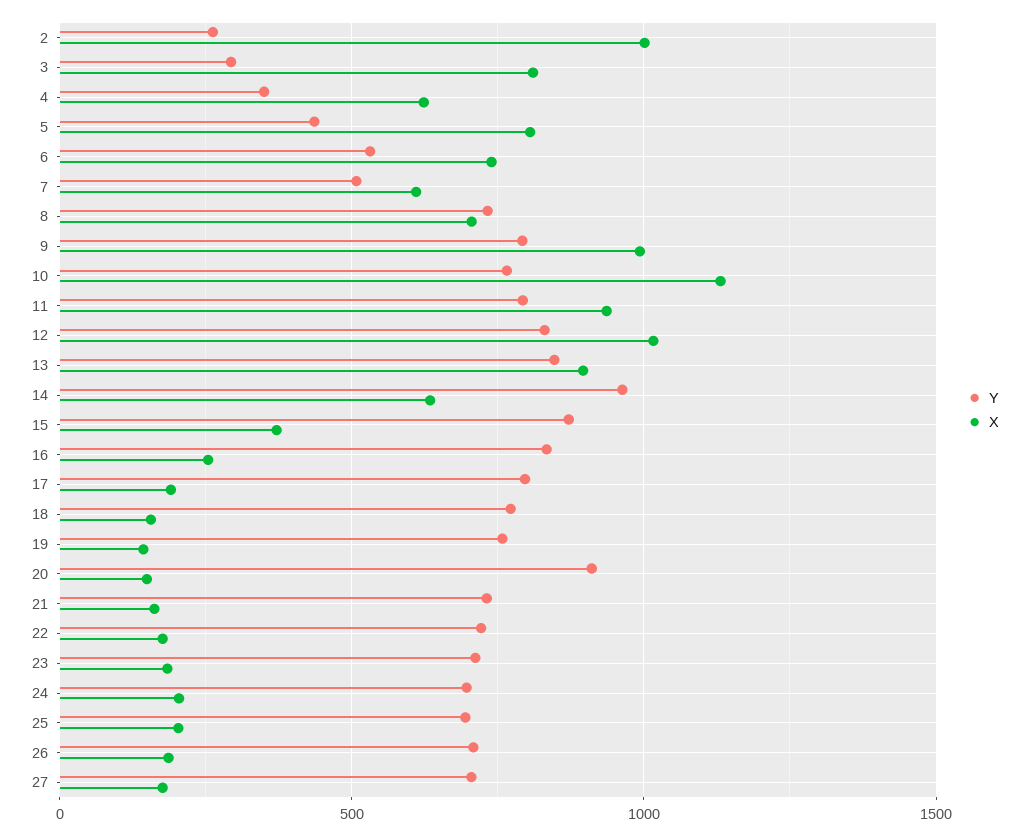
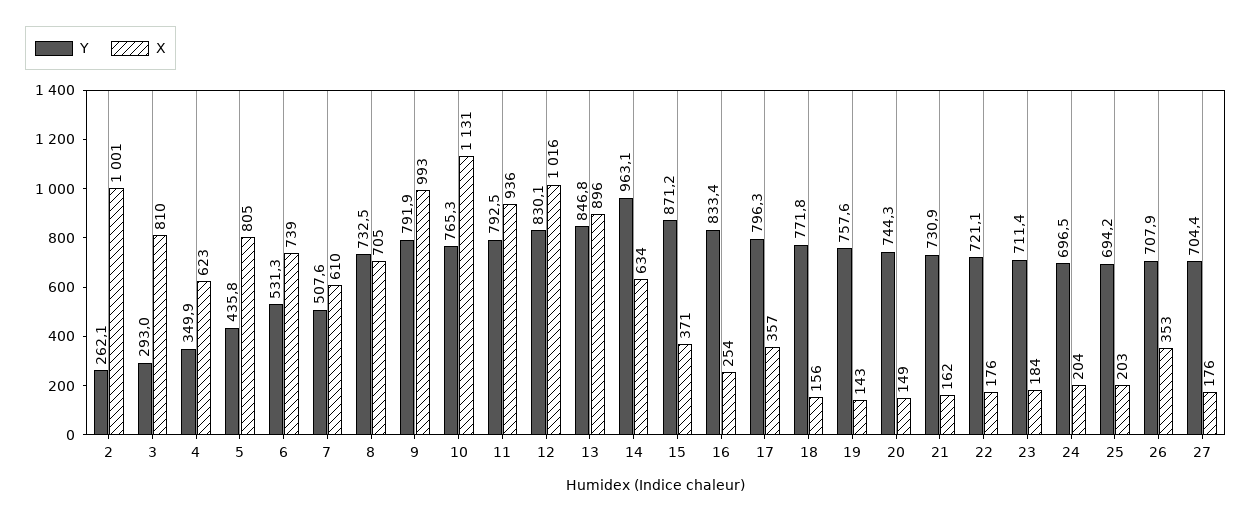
  {
    "Y": {
      "2": 262.1,
      "3": 293,
      "4": 349.9,
      "5": 435.8,
      "6": 531.3,
      "7": 507.6,
      "8": 732.5,
      "9": 791.9,
      "10": 765.3,
      "11": 792.5,
      "12": 830.1,
      "13": 846.8,
      "14": 963.1,
      "15": 871.2,
      "16": 833.4,
      "17": 796.3,
      "18": 771.8,
      "19": 757.6,
-     "20": 900,
+     "20": 744.3,
      "21": 730.9,
      "22": 721.1,
      "23": 711.4,
      "24": 696.5,
      "25": 694.2,
      "26": 707.9,
      "27": 704.4
    },
    "X": {
      "2": 1001,
      "3": 810,
      "4": 623,
      "5": 805,
      "6": 739,
      "7": 610,
      "8": 705,
      "9": 993,
      "10": 1131,
      "11": 936,
      "12": 1016,
      "13": 896,
      "14": 634,
      "15": 371,
      "16": 254,
-     "17": 200,
+     "17": 357,
      "18": 156,
      "19": 143,
      "20": 149,
      "21": 162,
      "22": 176,
      "23": 184,
      "24": 204,
      "25": 203,
-     "26": 200,
+     "26": 353,
      "27": 176
    }
  }

